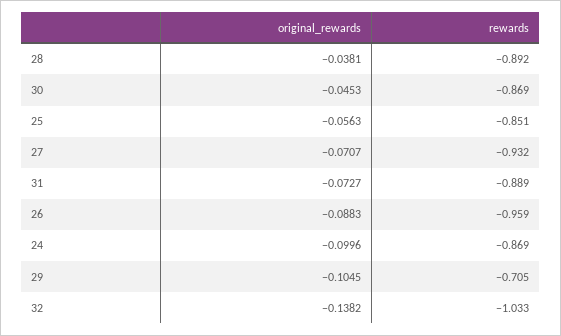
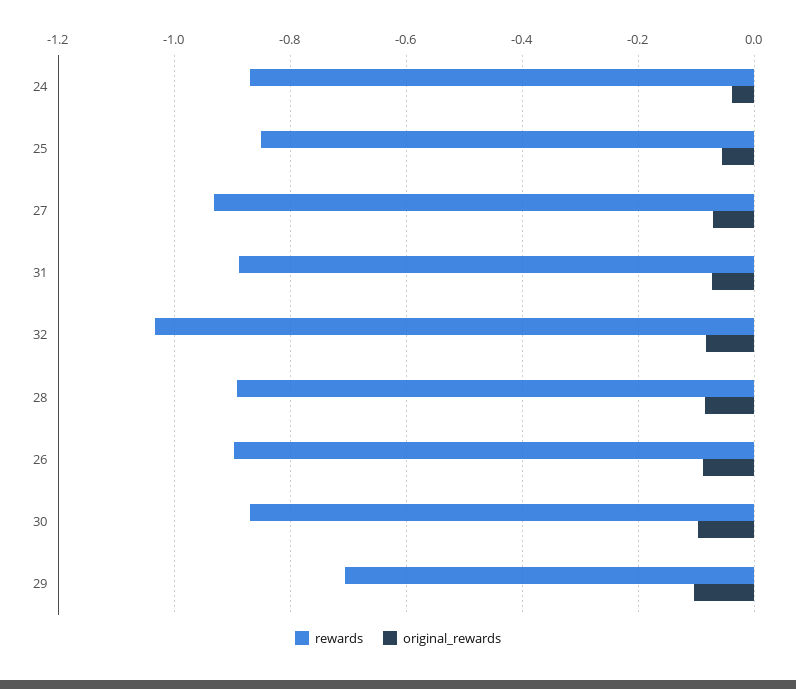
  {
    "original_rewards": {
-     "28": -0.0381,
+     "28": -0.08,
-     "30": -0.0453,
+     "30": -0.1,
      "25": -0.0563,
      "27": -0.0707,
      "31": -0.0727,
      "26": -0.0883,
-     "24": -0.0996,
+     "24": -0.04,
      "29": -0.1045,
-     "32": -0.1382
+     "32": -0.08
    },
    "rewards": {
      "28": -0.892,
      "30": -0.869,
      "25": -0.851,
      "27": -0.932,
      "31": -0.889,
-     "26": -0.959,
+     "26": -0.9,
      "24": -0.869,
      "29": -0.705,
      "32": -1.033
    }
  }

